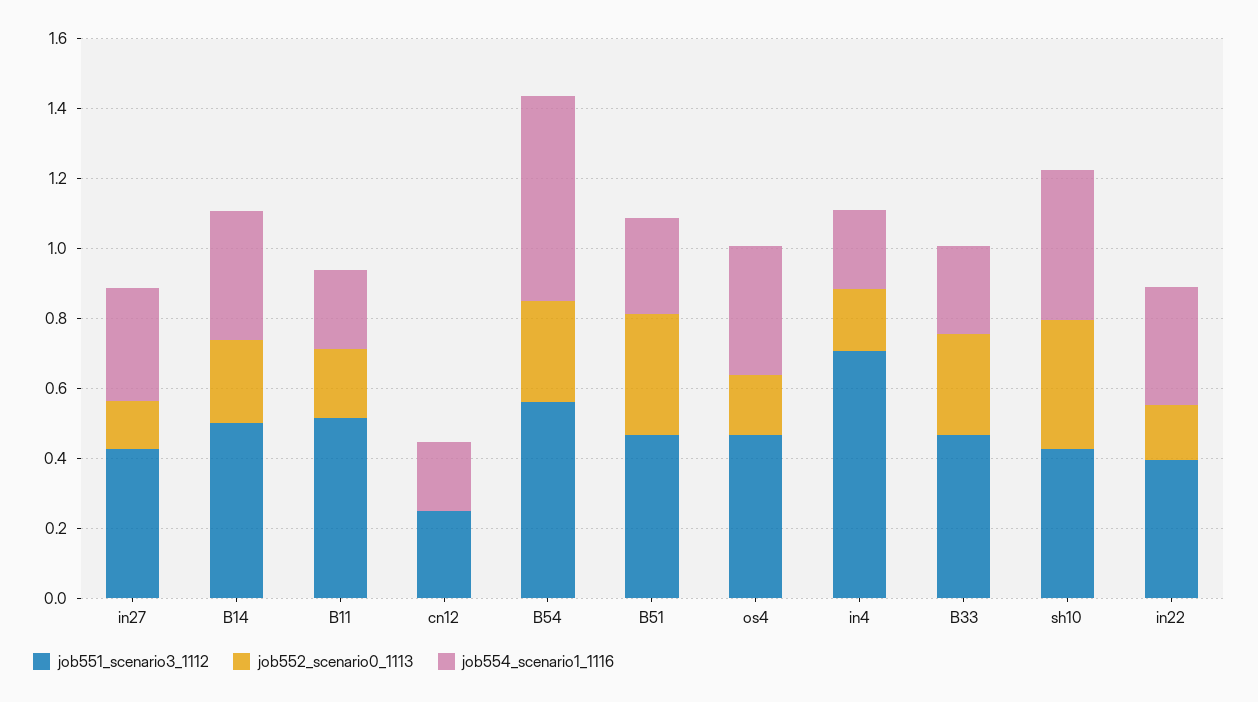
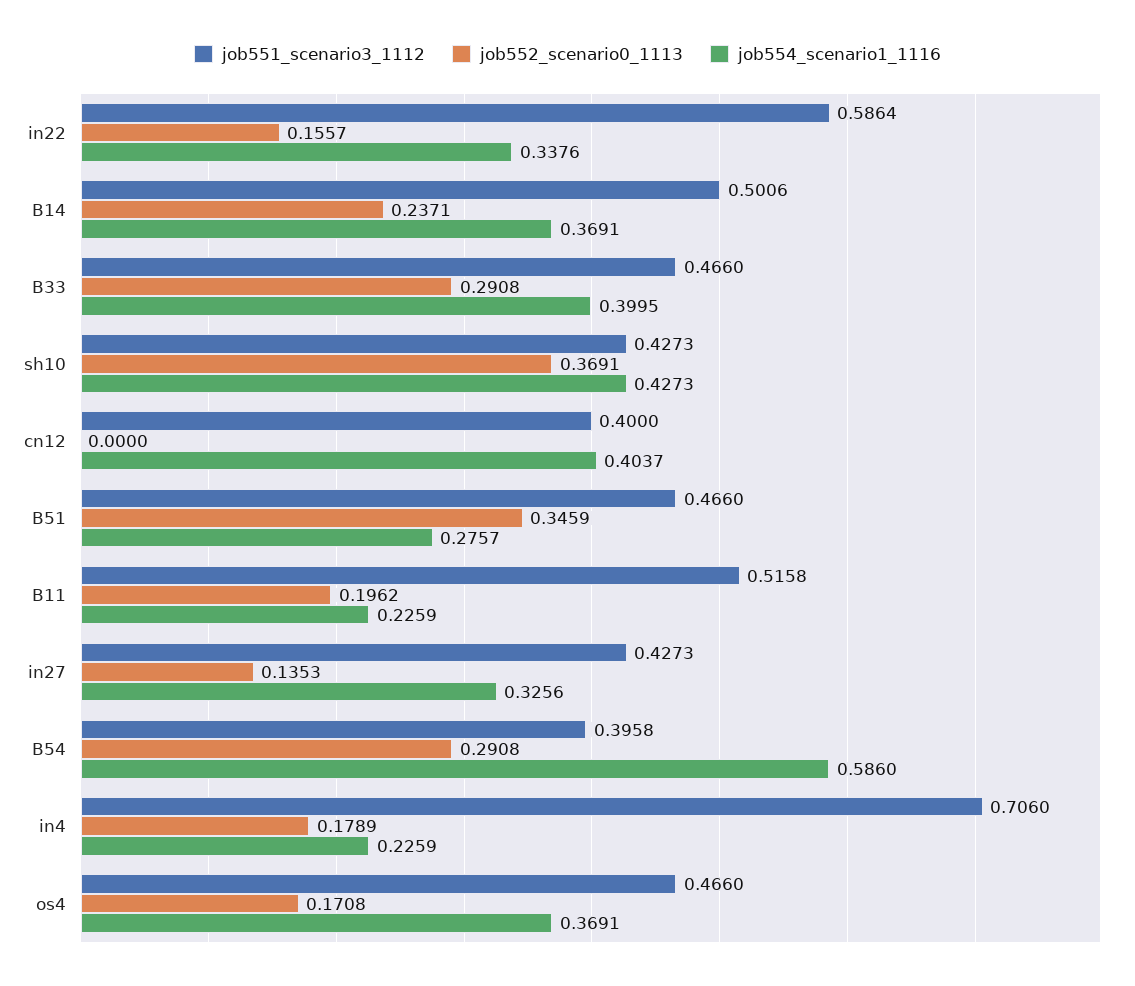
  {
    "job551_scenario3_1112": {
      "in27": 0.4273,
      "B14": 0.5006,
      "B11": 0.5158,
-     "cn12": 0.25,
+     "cn12": 0.4,
-     "B54": 0.55,
+     "B54": 0.3958,
      "B51": 0.466,
      "os4": 0.466,
      "in4": 0.706,
      "B33": 0.466,
      "sh10": 0.4273,
-     "in22": 0.4
+     "in22": 0.5864
    },
    "job552_scenario0_1113": {
      "in27": 0.1353,
      "B14": 0.2371,
      "B11": 0.1962,
      "cn12": 0,
      "B54": 0.2908,
      "B51": 0.3459,
      "os4": 0.1708,
      "in4": 0.1789,
      "B33": 0.2908,
      "sh10": 0.3691,
      "in22": 0.1557
    },
    "job554_scenario1_1116": {
      "in27": 0.3256,
      "B14": 0.3691,
      "B11": 0.2259,
-     "cn12": 0.2,
+     "cn12": 0.4037,
      "B54": 0.586,
      "B51": 0.2757,
      "os4": 0.3691,
      "in4": 0.2259,
-     "B33": 0.25,
+     "B33": 0.3995,
      "sh10": 0.4273,
      "in22": 0.3376
    }
  }

